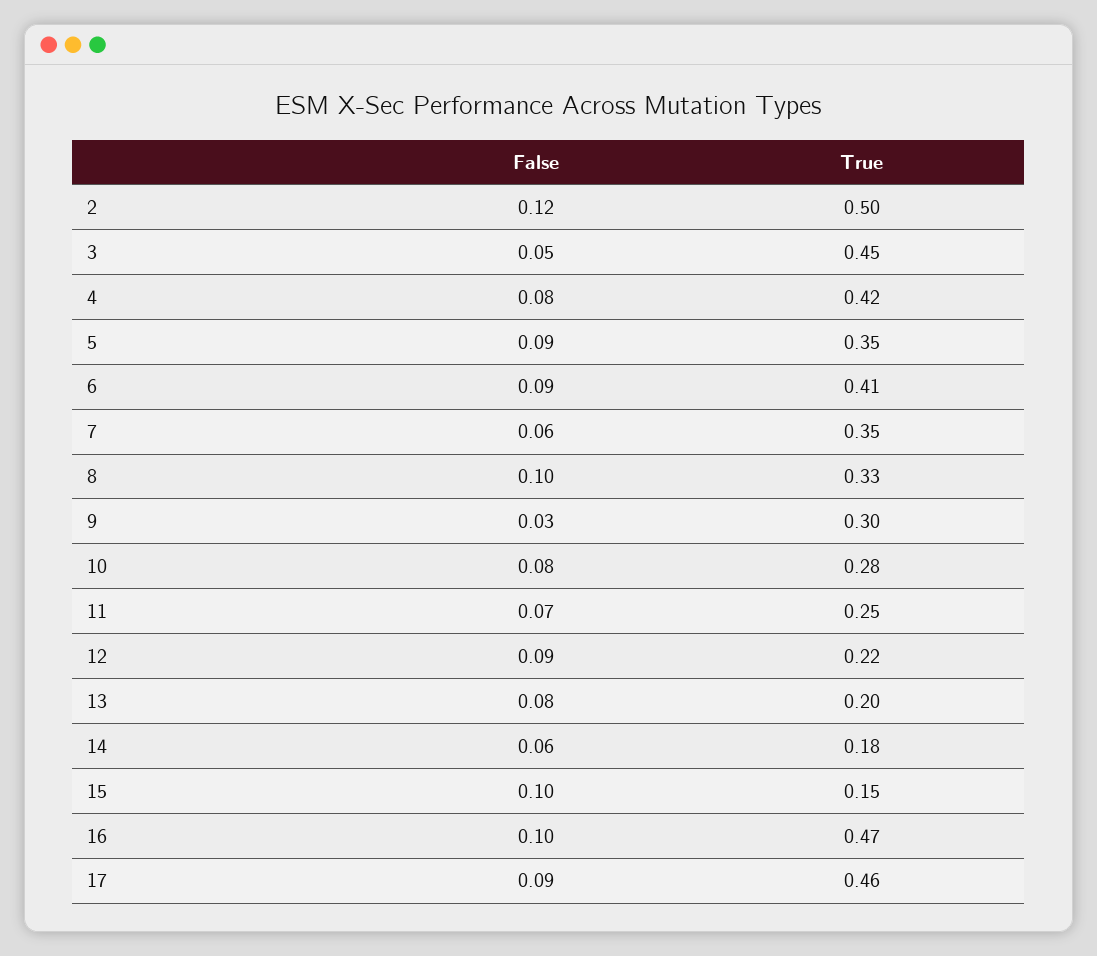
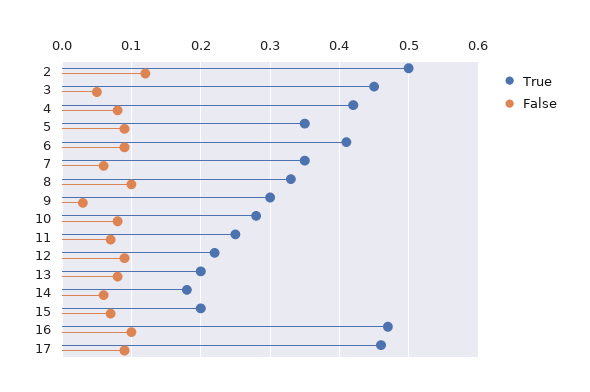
  {
    "False": {
      "2": 0.12,
      "3": 0.05,
      "4": 0.08,
      "5": 0.09,
      "6": 0.09,
      "7": 0.06,
      "8": 0.1,
      "9": 0.03,
      "10": 0.08,
      "11": 0.07,
      "12": 0.09,
      "13": 0.08,
      "14": 0.06,
-     "15": 0.1,
+     "15": 0.07,
      "16": 0.1,
      "17": 0.09
    },
    "True": {
      "2": 0.5,
      "3": 0.45,
      "4": 0.42,
      "5": 0.35,
      "6": 0.41,
      "7": 0.35,
      "8": 0.33,
      "9": 0.3,
      "10": 0.28,
      "11": 0.25,
      "12": 0.22,
      "13": 0.2,
      "14": 0.18,
-     "15": 0.15,
+     "15": 0.2,
      "16": 0.47,
      "17": 0.46
    }
  }

